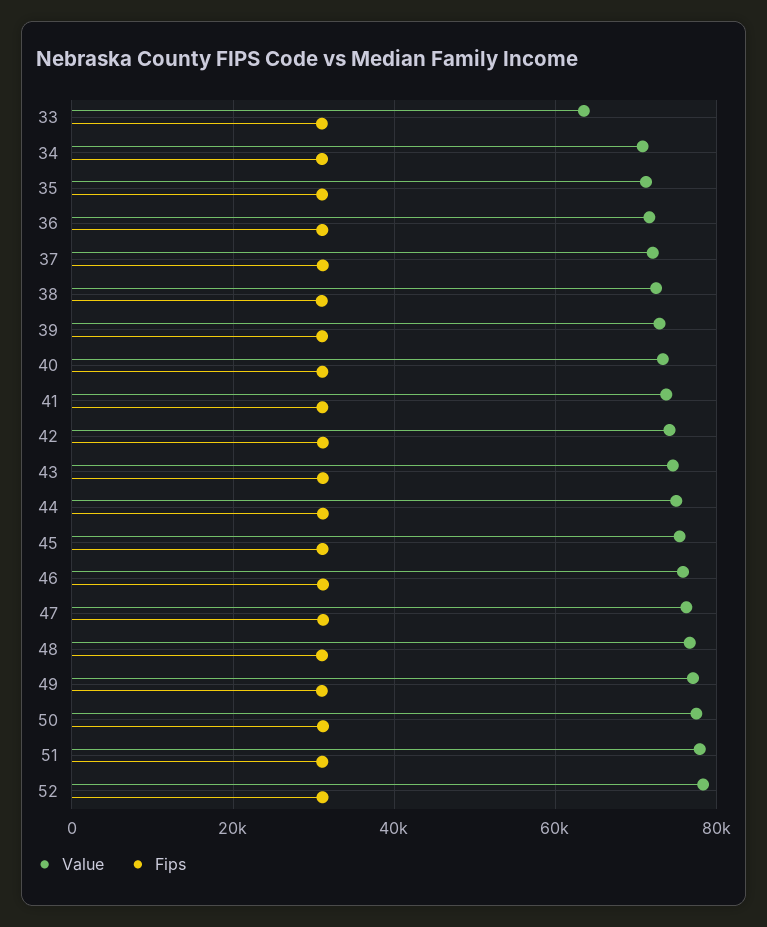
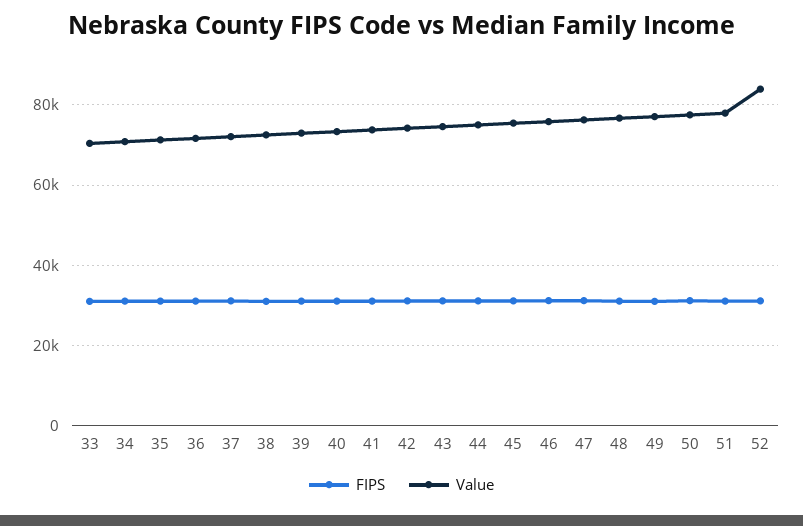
  {
    "Value": {
-     "33": 64000,
+     "33": 70000,
      "34": 70000,
      "35": 72000,
      "36": 72000,
      "37": 72000,
      "38": 72000,
      "39": 72000,
      "40": 74000,
      "41": 74000,
      "42": 74000,
      "43": 74000,
      "44": 76000,
      "45": 76000,
      "46": 76000,
      "47": 76000,
      "48": 76000,
      "49": 78000,
      "50": 78000,
      "51": 78000,
-     "52": 78000
+     "52": 84000
    },
    "Fips": {
      "33": 32000,
      "34": 32000,
      "35": 32000,
      "36": 32000,
      "37": 32000,
      "38": 32000,
      "39": 32000,
      "40": 32000,
      "41": 32000,
      "42": 32000,
      "43": 32000,
      "44": 32000,
      "45": 32000,
      "46": 32000,
      "47": 32000,
      "48": 32000,
      "49": 32000,
      "50": 32000,
      "51": 32000,
      "52": 32000
    }
  }

